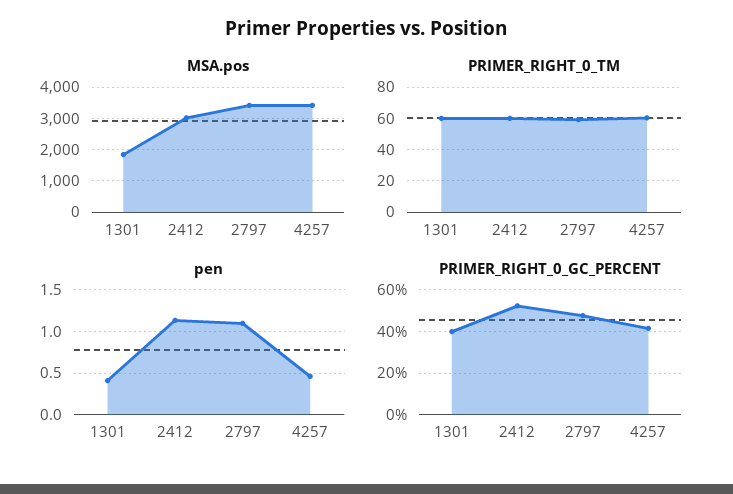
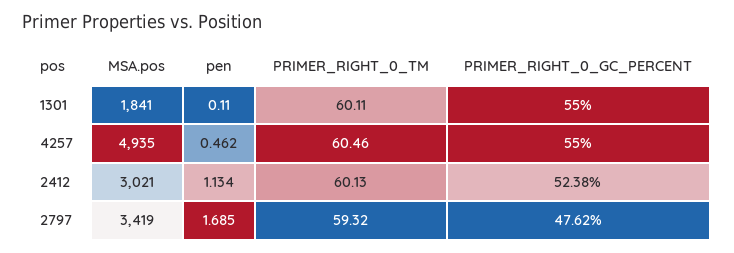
  {
    "MSA.pos": {
      "1301": 1841,
      "2412": 3021,
      "2797": 3419,
-     "4257": 3400
+     "4257": 4935
    },
    "PRIMER_RIGHT_0_TM": {
      "1301": 60.11,
      "2412": 60.13,
      "2797": 59.32,
      "4257": 60.46
    },
    "pen": {
-     "1301": 0.4,
+     "1301": 0.11,
      "2412": 1.134,
-     "2797": 1.1,
+     "2797": 1.685,
      "4257": 0.462
    },
    "PRIMER_RIGHT_0_GC_PERCENT": {
-     "1301": 40,
+     "1301": 55,
      "2412": 52.38,
      "2797": 47.62,
-     "4257": 40
+     "4257": 55
    }
  }

